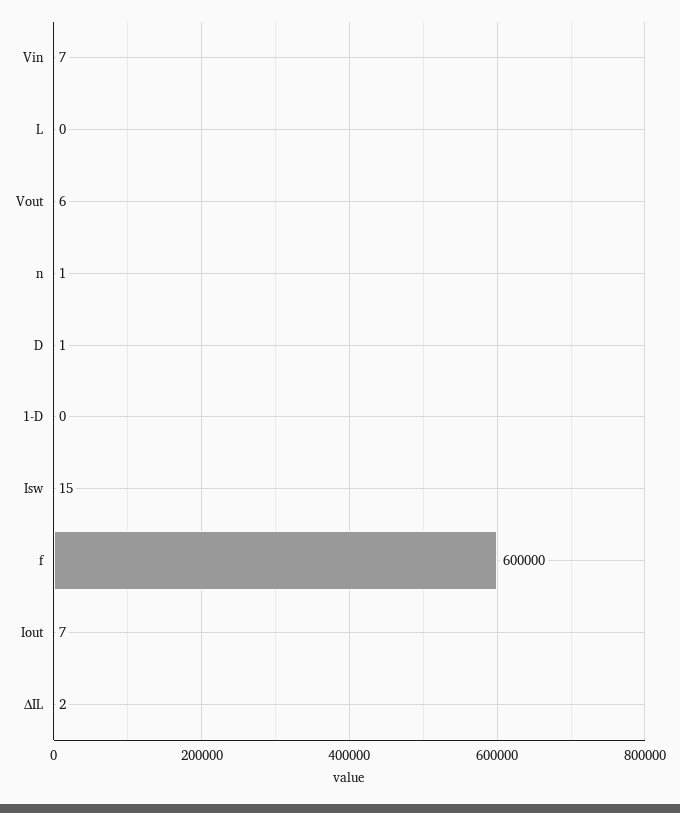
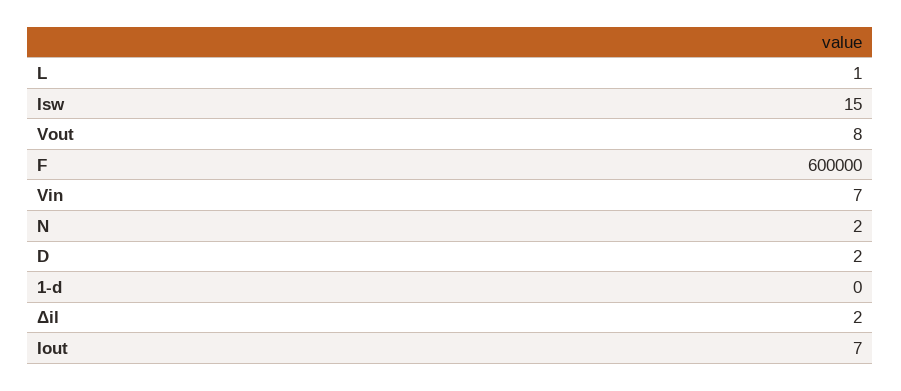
  {
    "Vin": 7,
-   "L": 0,
+   "L": 1,
-   "Vout": 6,
+   "Vout": 8,
-   "n": 1,
+   "n": 2,
-   "D": 1,
+   "D": 2,
    "1-D": 0,
    "Isw": 15,
    "f": 600000,
    "Iout": 7,
    "ΔIL": 2
  }

